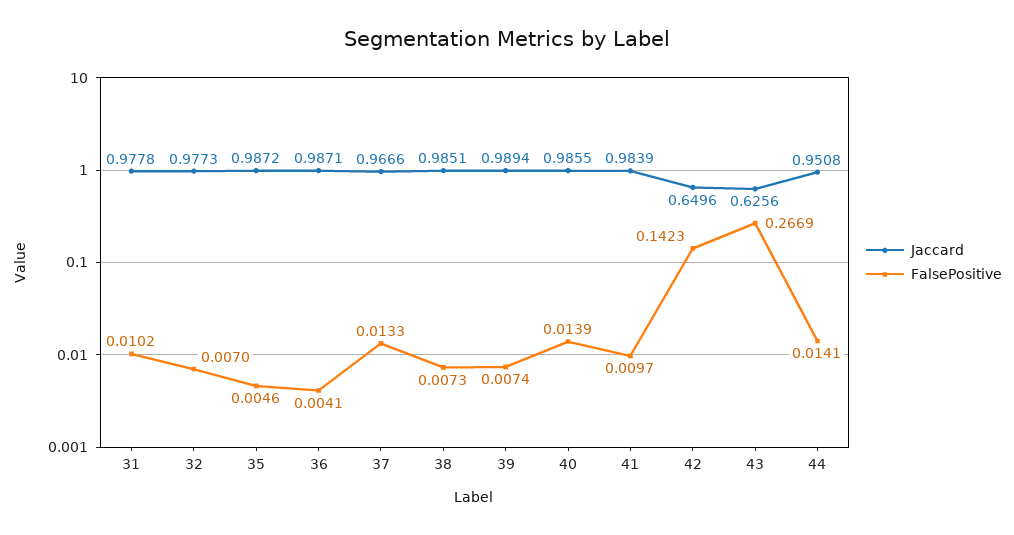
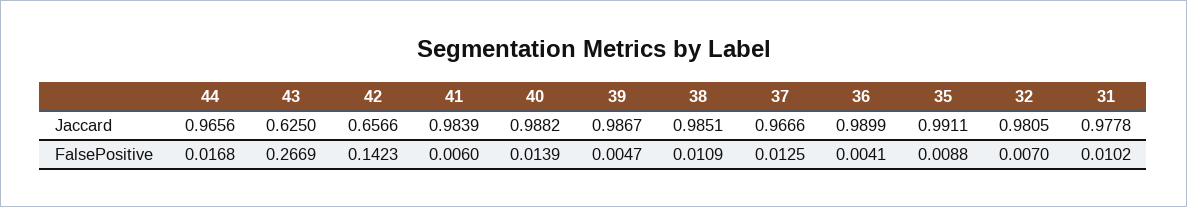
  {
    "Jaccard": {
      "31": 0.9778,
-     "32": 0.9773,
+     "32": 0.9805,
-     "35": 0.9872,
+     "35": 0.9911,
-     "36": 0.9871,
+     "36": 0.9899,
      "37": 0.9666,
      "38": 0.9851,
-     "39": 0.9894,
+     "39": 0.9867,
-     "40": 0.9855,
+     "40": 0.9882,
      "41": 0.9839,
-     "42": 0.6496,
+     "42": 0.6566,
-     "43": 0.6256,
+     "43": 0.625,
-     "44": 0.9508
+     "44": 0.9656
    },
    "FalsePositive": {
      "31": 0.0102,
      "32": 0.007,
-     "35": 0.0046,
+     "35": 0.0088,
      "36": 0.0041,
-     "37": 0.0133,
+     "37": 0.0125,
-     "38": 0.0073,
+     "38": 0.0109,
-     "39": 0.0074,
+     "39": 0.0047,
      "40": 0.0139,
-     "41": 0.0097,
+     "41": 0.006,
      "42": 0.1423,
      "43": 0.2669,
-     "44": 0.0141
+     "44": 0.0168
    }
  }

